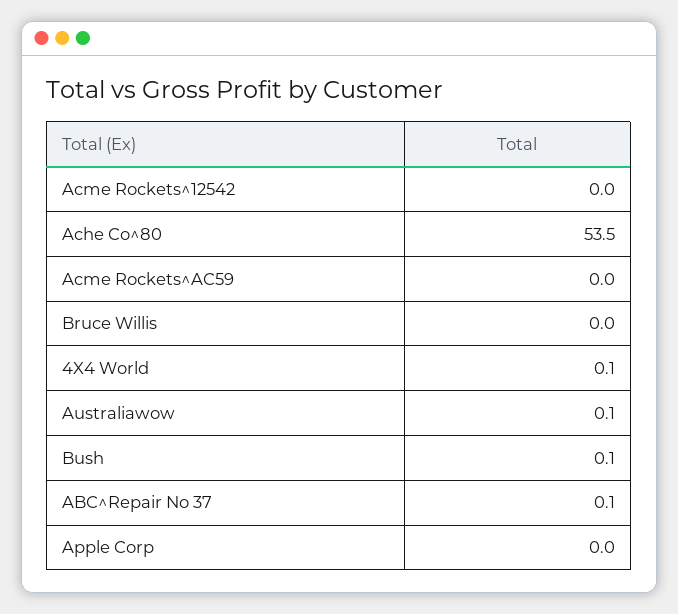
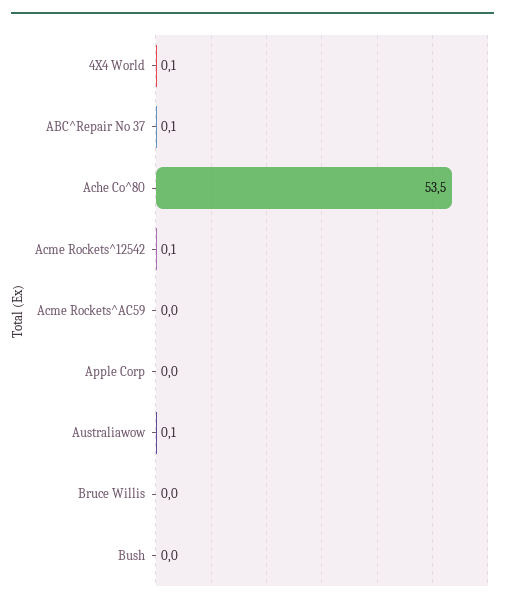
  {
-   "Acme Rockets^12542": 0,
+   "Acme Rockets^12542": 0.1,
    "Ache Co^80": 53.5,
    "Acme Rockets^AC59": 0,
    "Bruce Willis": 0,
    "4X4 World": 0.1,
    "Australiawow": 0.1,
-   "Bush": 0.1,
+   "Bush": 0,
    "ABC^Repair No 37": 0.1,
    "Apple Corp": 0
  }

